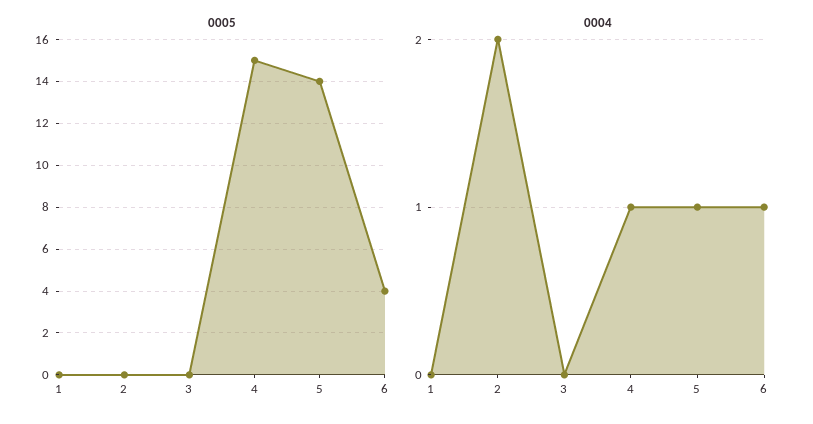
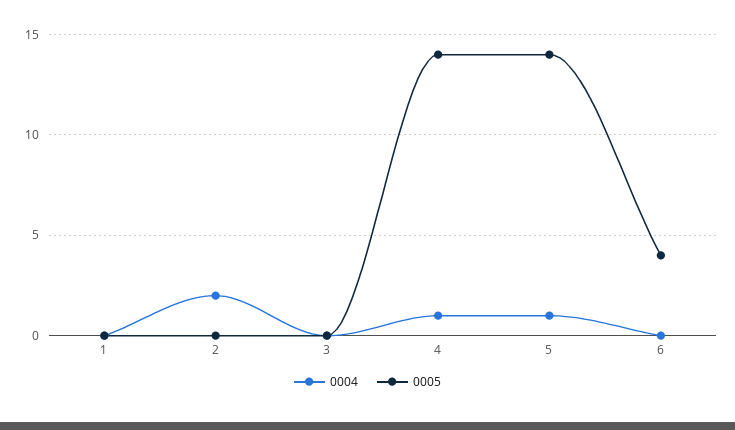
  {
    "0005": {
      "1": 0,
      "2": 0,
      "3": 0,
-     "4": 15,
+     "4": 14,
      "5": 14,
      "6": 4
    },
    "0004": {
      "1": 0,
      "2": 2,
      "3": 0,
      "4": 1,
      "5": 1,
-     "6": 1
+     "6": 0
    }
  }

